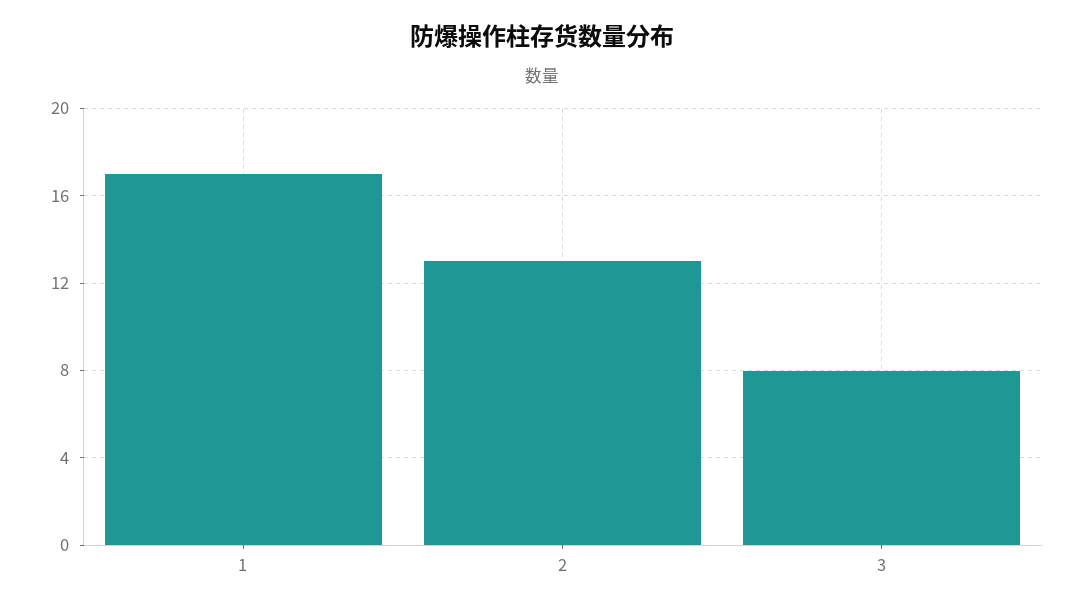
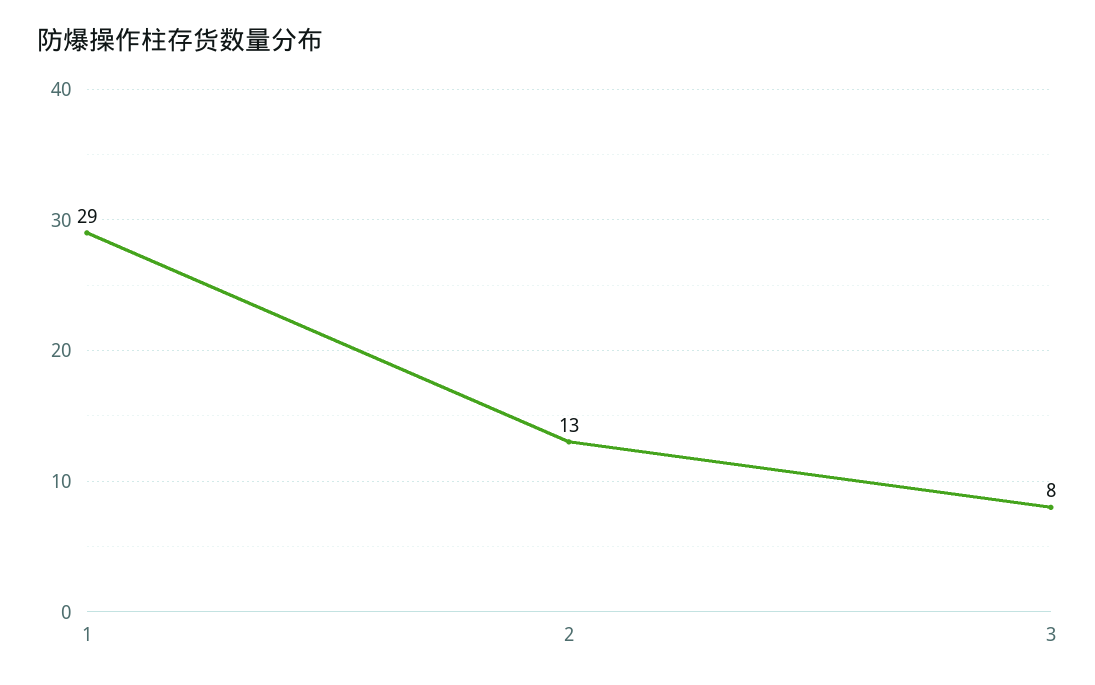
  {
-   "1": 17,
+   "1": 29,
    "2": 13,
    "3": 8
  }

